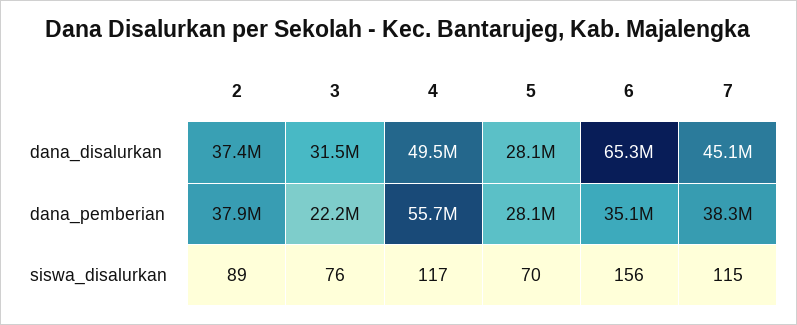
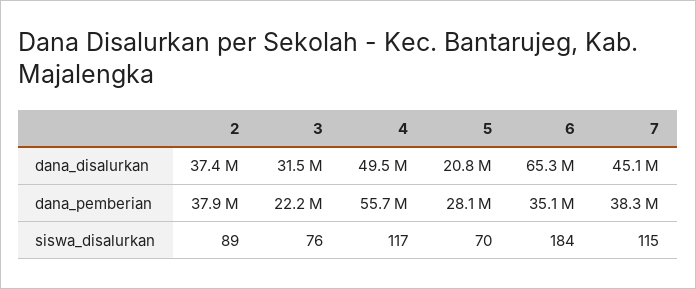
  {
    "2": {
      "dana_disalurkan": 37400000,
      "dana_pemberian": 37900000,
      "siswa_disalurkan": 89
    },
    "3": {
      "dana_disalurkan": 31500000,
      "dana_pemberian": 22200000,
      "siswa_disalurkan": 76
    },
    "4": {
      "dana_disalurkan": 49500000,
      "dana_pemberian": 55700000,
      "siswa_disalurkan": 117
    },
    "5": {
-     "dana_disalurkan": 28100000,
+     "dana_disalurkan": 20800000,
      "dana_pemberian": 28100000,
      "siswa_disalurkan": 70
    },
    "6": {
      "dana_disalurkan": 65300000,
      "dana_pemberian": 35100000,
-     "siswa_disalurkan": 156
+     "siswa_disalurkan": 184
    },
    "7": {
      "dana_disalurkan": 45100000,
      "dana_pemberian": 38300000,
      "siswa_disalurkan": 115
    }
  }

